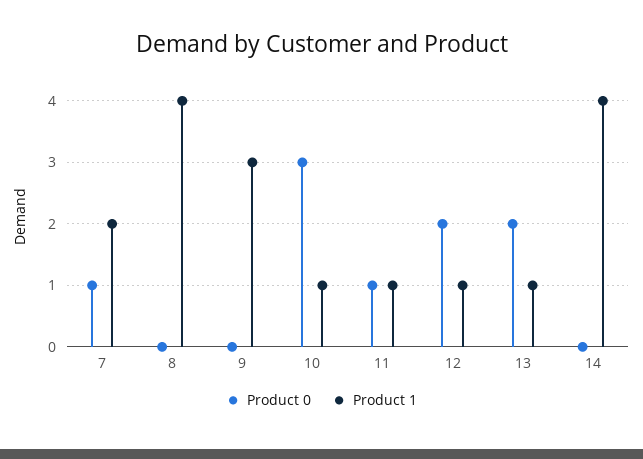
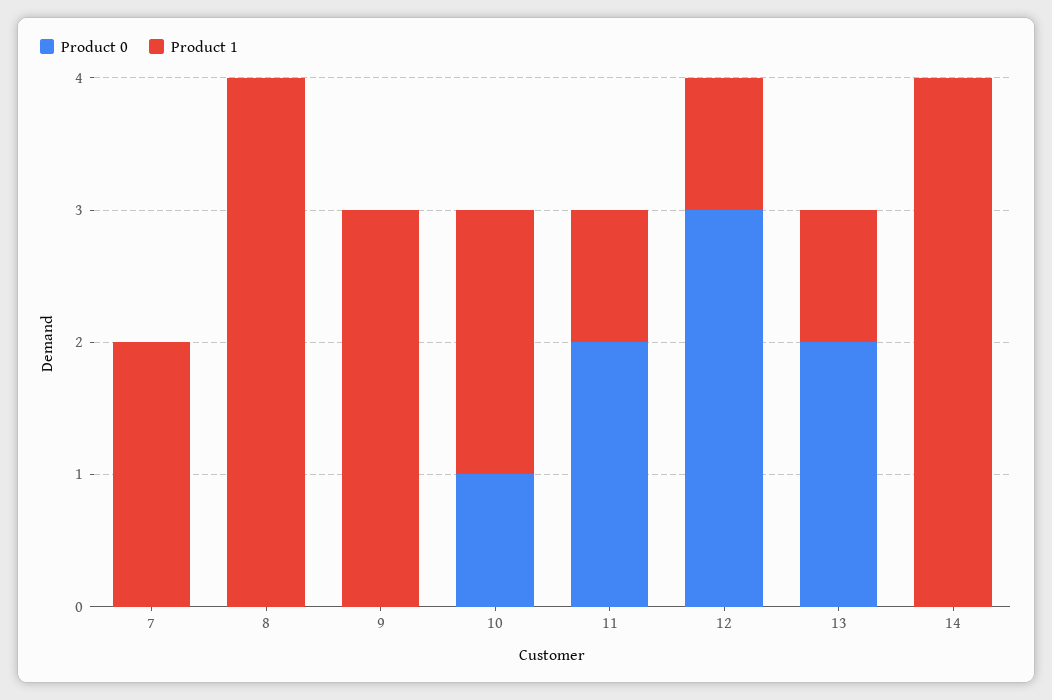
  {
    "Product 0": {
-     "7": 1,
+     "7": 0,
      "8": 0,
      "9": 0,
-     "10": 3,
+     "10": 1,
-     "11": 1,
+     "11": 2,
-     "12": 2,
+     "12": 3,
      "13": 2,
      "14": 0
    },
    "Product 1": {
      "7": 2,
      "8": 4,
      "9": 3,
-     "10": 1,
+     "10": 2,
      "11": 1,
      "12": 1,
      "13": 1,
      "14": 4
    }
  }

